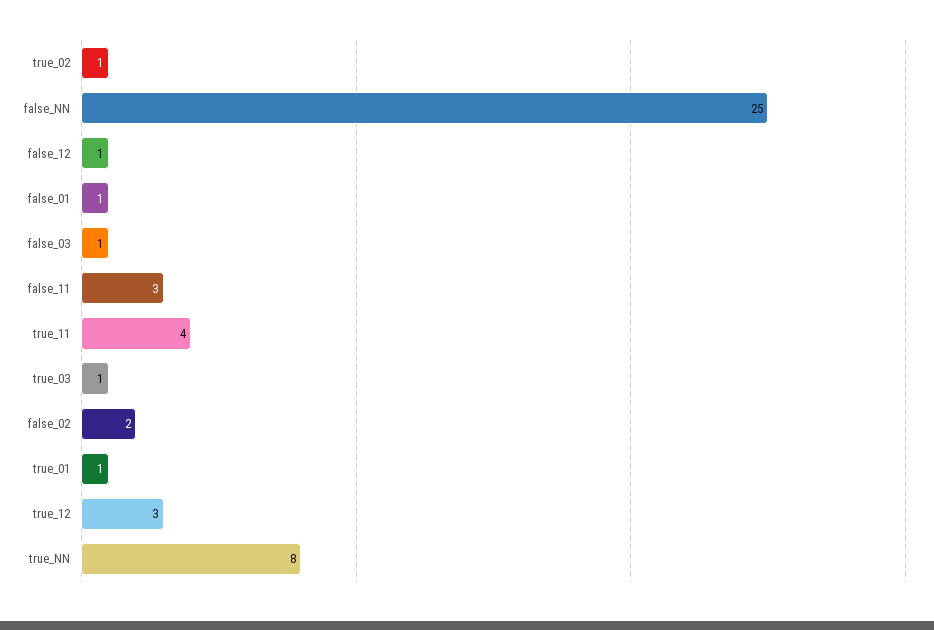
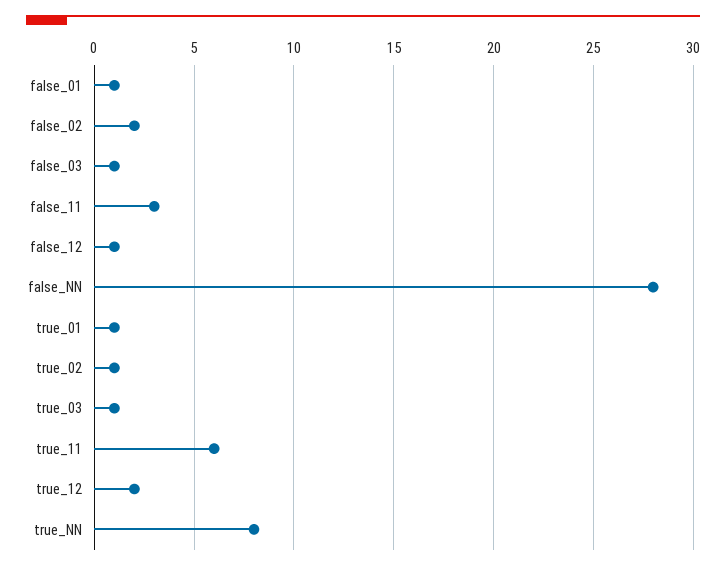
  {
    "true_02": 1,
-   "false_NN": 25,
+   "false_NN": 28,
    "false_12": 1,
    "false_01": 1,
    "false_03": 1,
    "false_11": 3,
-   "true_11": 4,
+   "true_11": 6,
    "true_03": 1,
    "false_02": 2,
    "true_01": 1,
-   "true_12": 3,
+   "true_12": 2,
    "true_NN": 8
  }

